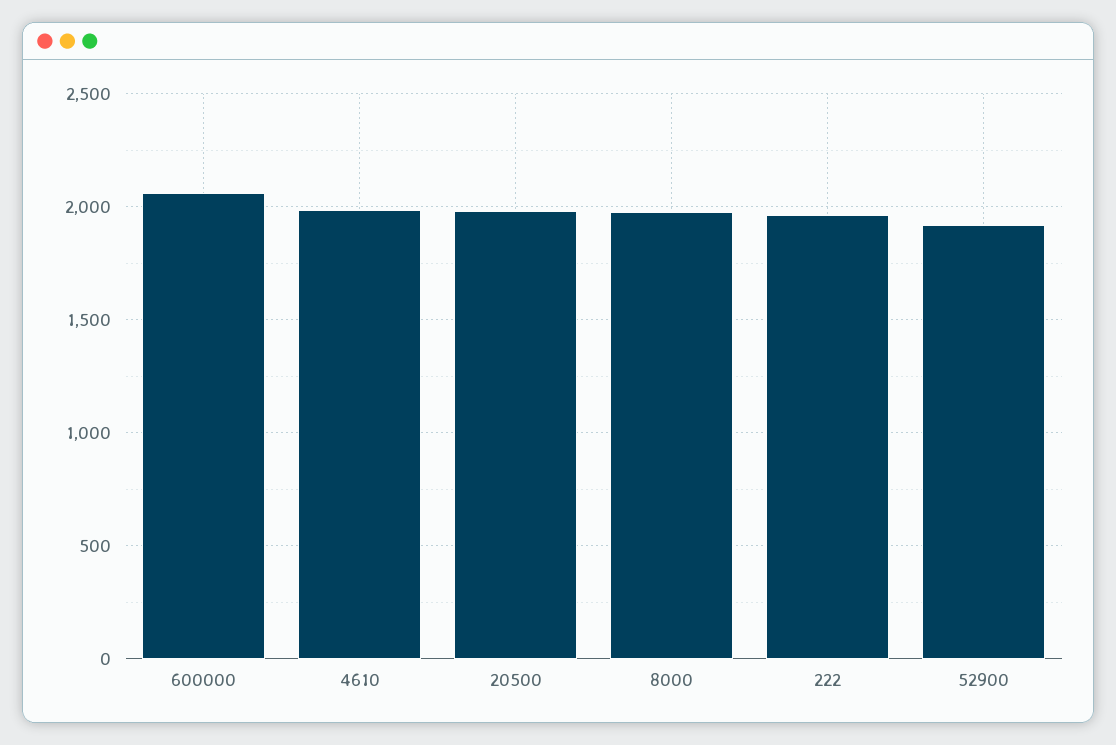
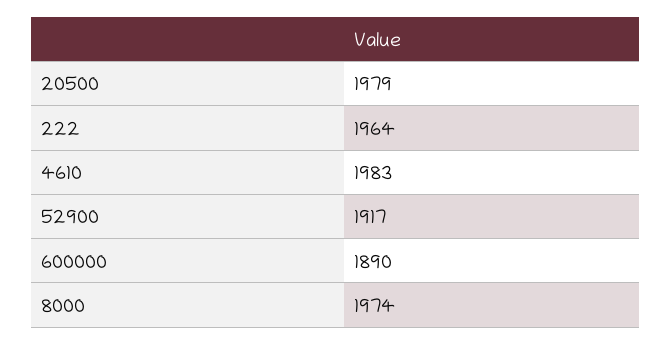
  {
-   "600000": 2050,
+   "600000": 1890,
    "4610": 1983,
    "20500": 1979,
    "8000": 1974,
    "222": 1964,
    "52900": 1917
  }

